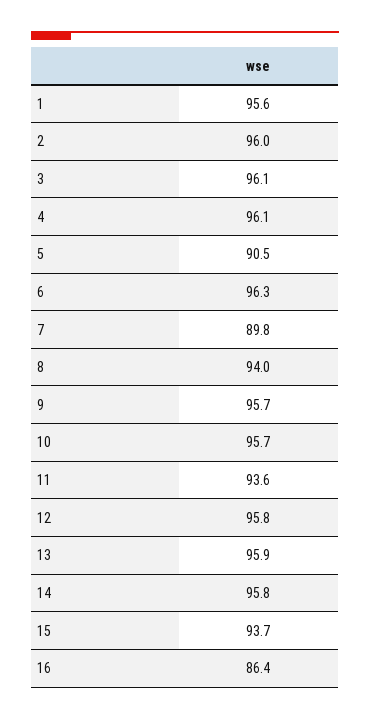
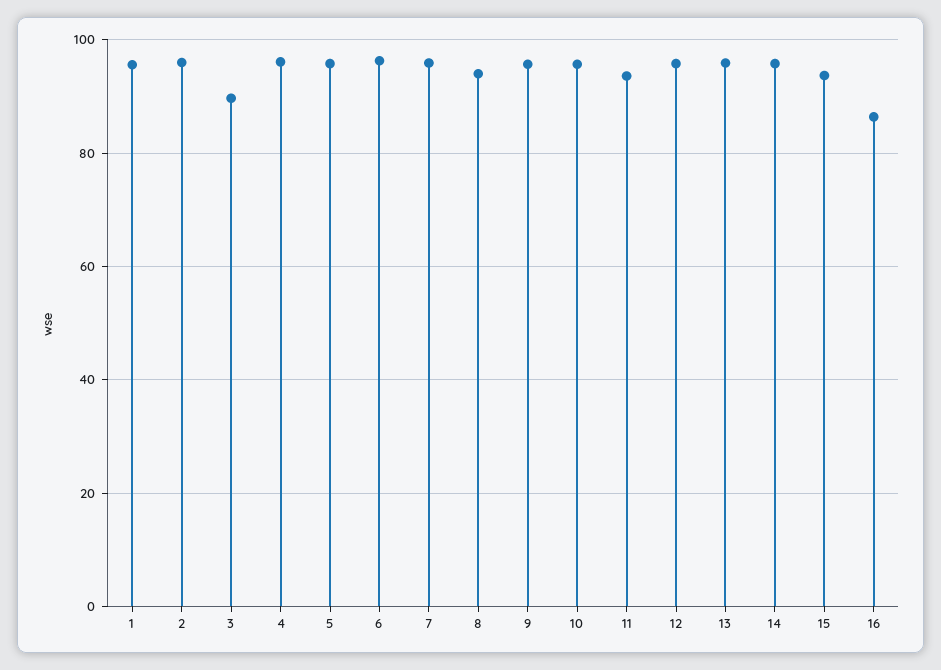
  {
    "1": 95.6,
    "2": 96,
-   "3": 96.1,
+   "3": 90,
    "4": 96.1,
-   "5": 90.5,
+   "5": 96,
    "6": 96.3,
-   "7": 89.8,
+   "7": 96,
    "8": 94,
    "9": 95.7,
    "10": 95.7,
    "11": 93.6,
    "12": 95.8,
    "13": 95.9,
    "14": 95.8,
    "15": 93.7,
    "16": 86.4
  }

